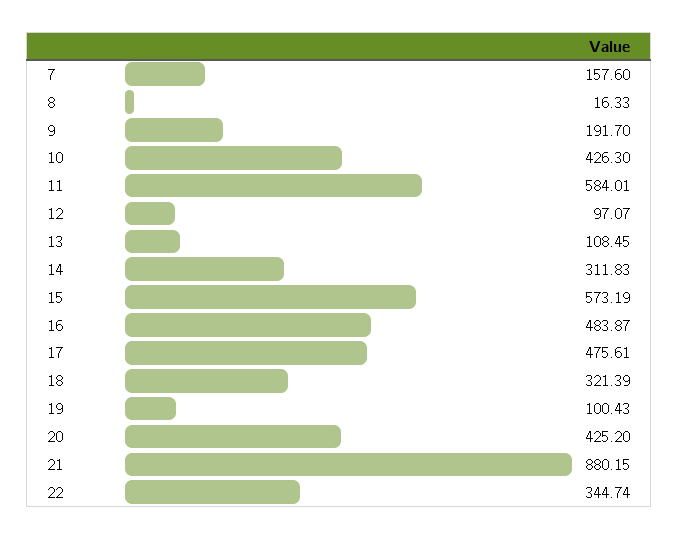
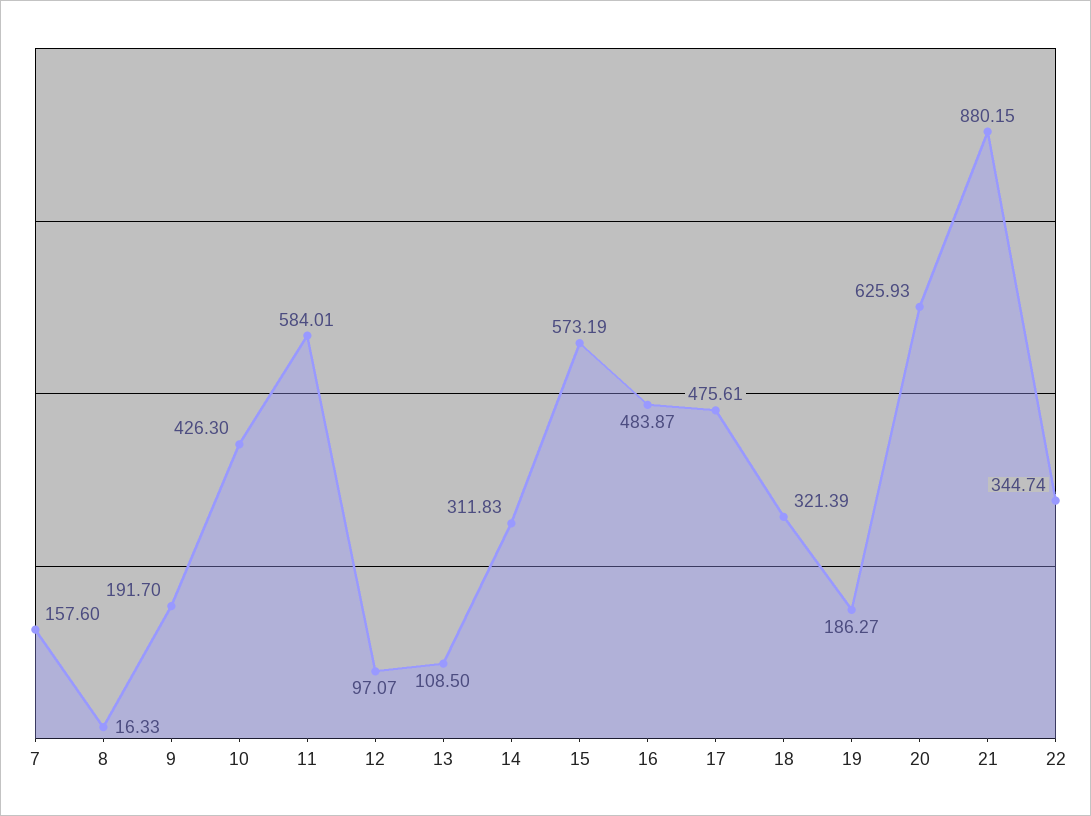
  {
    "7": 157.6,
    "8": 16.33,
    "9": 191.7,
    "10": 426.3,
    "11": 584.01,
    "12": 97.07,
-   "13": 108.45,
+   "13": 108.5,
    "14": 311.83,
    "15": 573.19,
    "16": 483.87,
    "17": 475.61,
    "18": 321.39,
-   "19": 100.43,
+   "19": 186.27,
-   "20": 425.2,
+   "20": 625.93,
    "21": 880.15,
    "22": 344.74
  }

